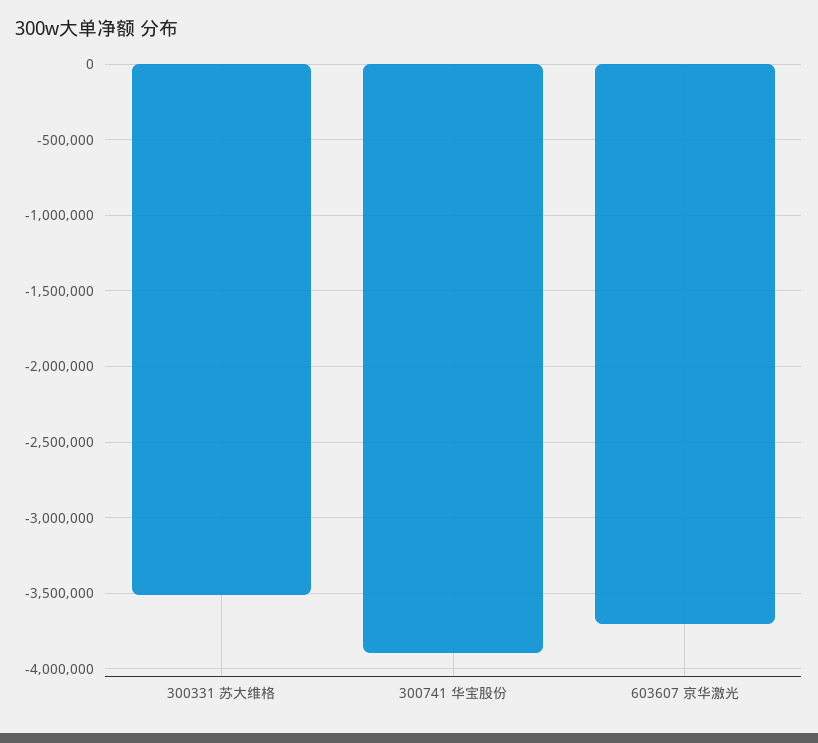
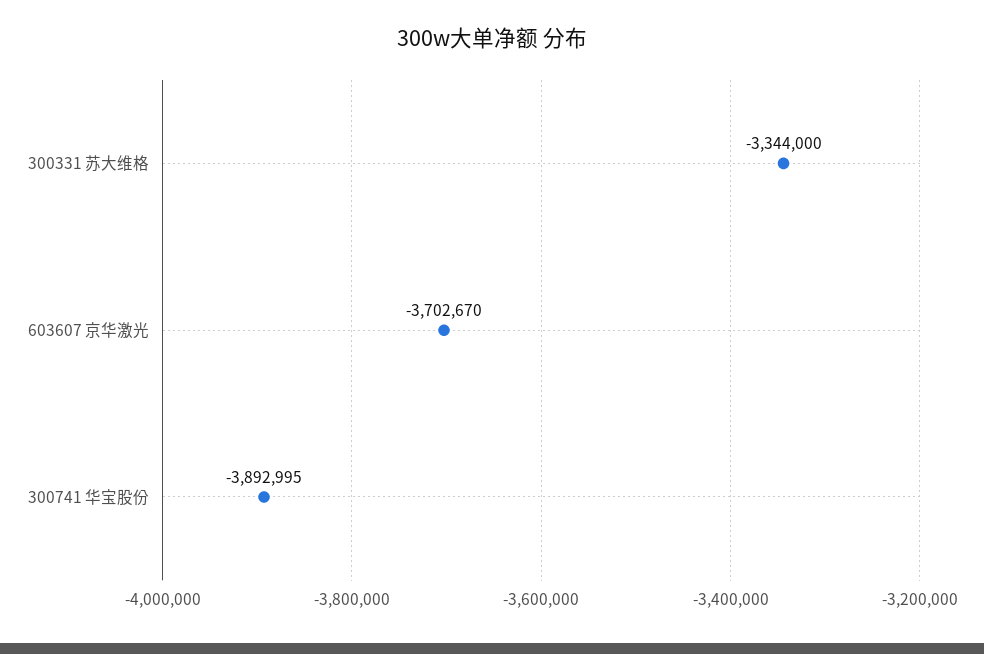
  {
-   "300331 苏大维格": -3500000,
+   "300331 苏大维格": -3344000,
    "300741 华宝股份": -3892995,
    "603607 京华激光": -3702670
  }

